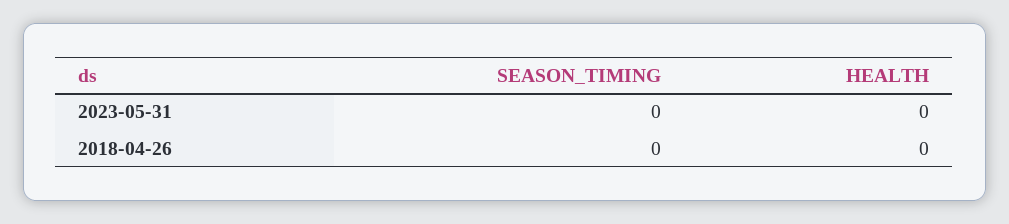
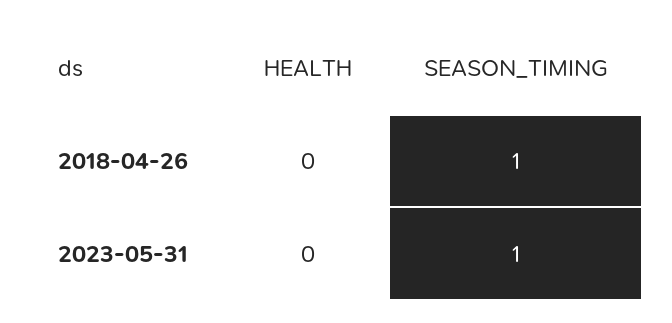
  {
    "SEASON_TIMING": {
-     "2023-05-31": 0,
+     "2023-05-31": 1,
-     "2018-04-26": 0
+     "2018-04-26": 1
    },
    "HEALTH": {
      "2023-05-31": 0,
      "2018-04-26": 0
    }
  }

